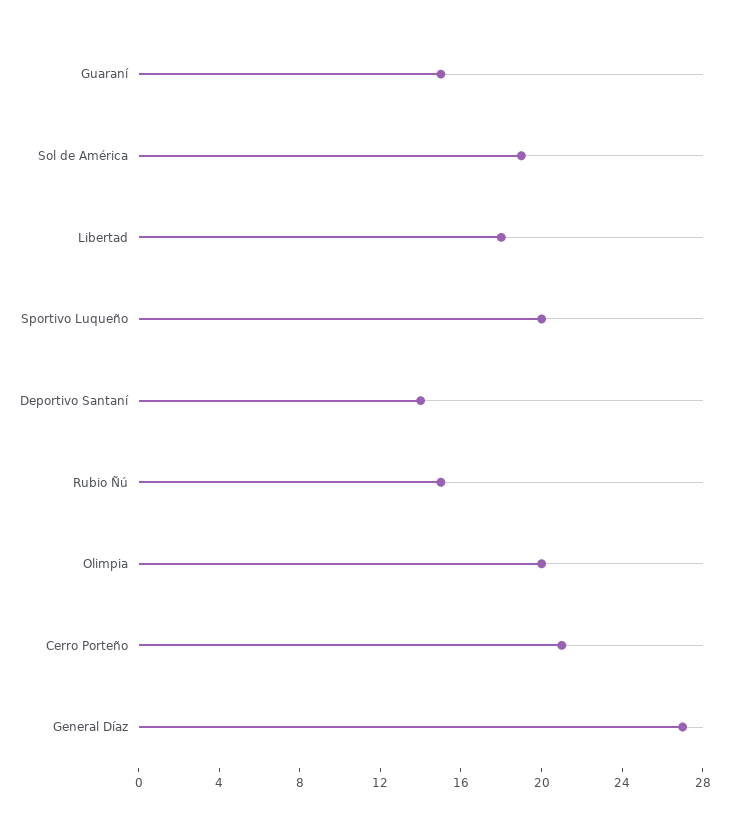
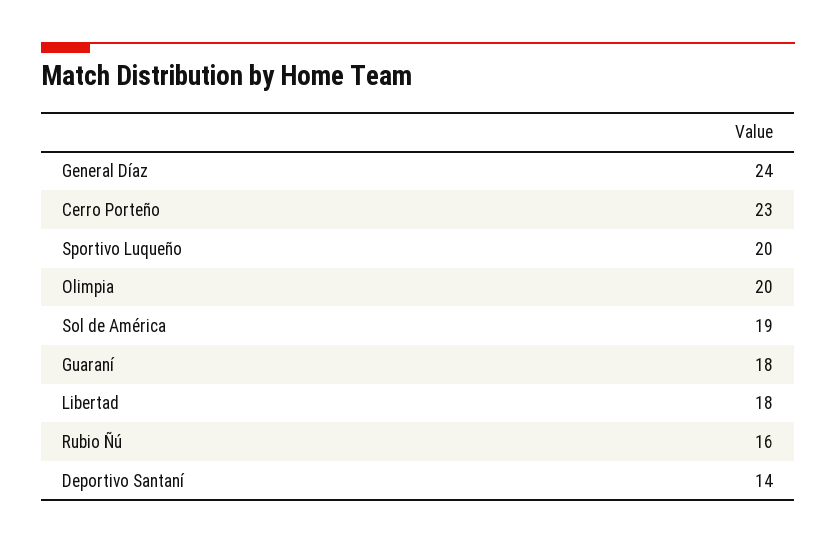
  {
-   "Guaraní": 15,
+   "Guaraní": 18,
    "Sol de América": 19,
    "Libertad": 18,
    "Sportivo Luqueño": 20,
    "Deportivo Santaní": 14,
-   "Rubio Ñú": 15,
+   "Rubio Ñú": 16,
    "Olimpia": 20,
-   "Cerro Porteño": 21,
+   "Cerro Porteño": 23,
-   "General Díaz": 27
+   "General Díaz": 24
  }

